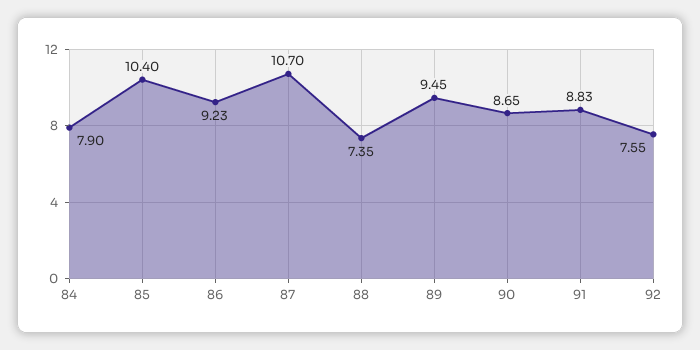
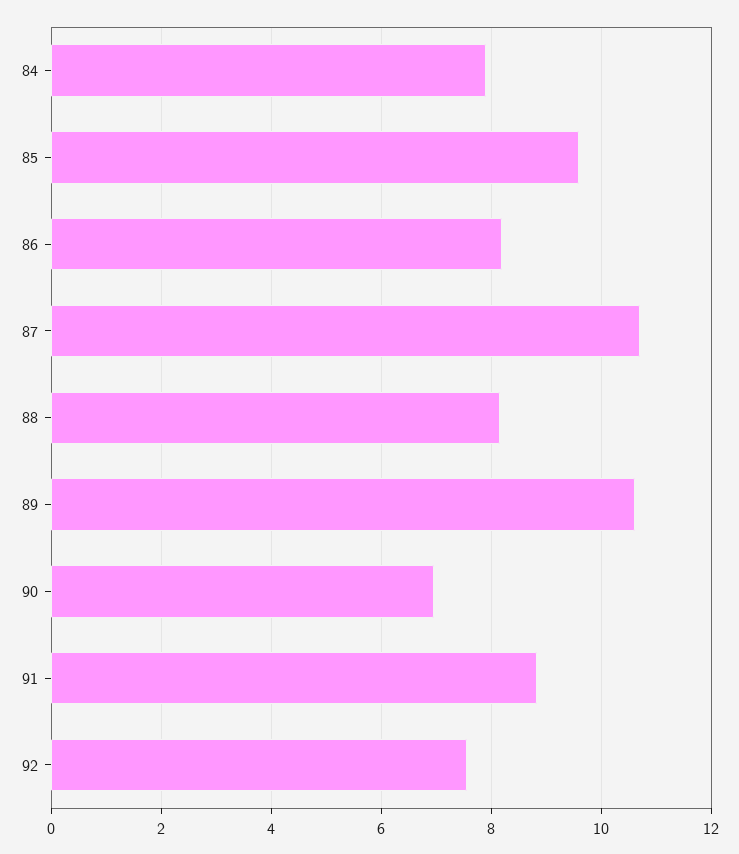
  {
    "84": 7.9,
-   "85": 10.4,
+   "85": 9.6,
-   "86": 9.23,
+   "86": 8.2,
    "87": 10.7,
-   "88": 7.35,
+   "88": 8.2,
-   "89": 9.45,
+   "89": 10.6,
-   "90": 8.65,
+   "90": 7,
    "91": 8.83,
    "92": 7.55
  }

